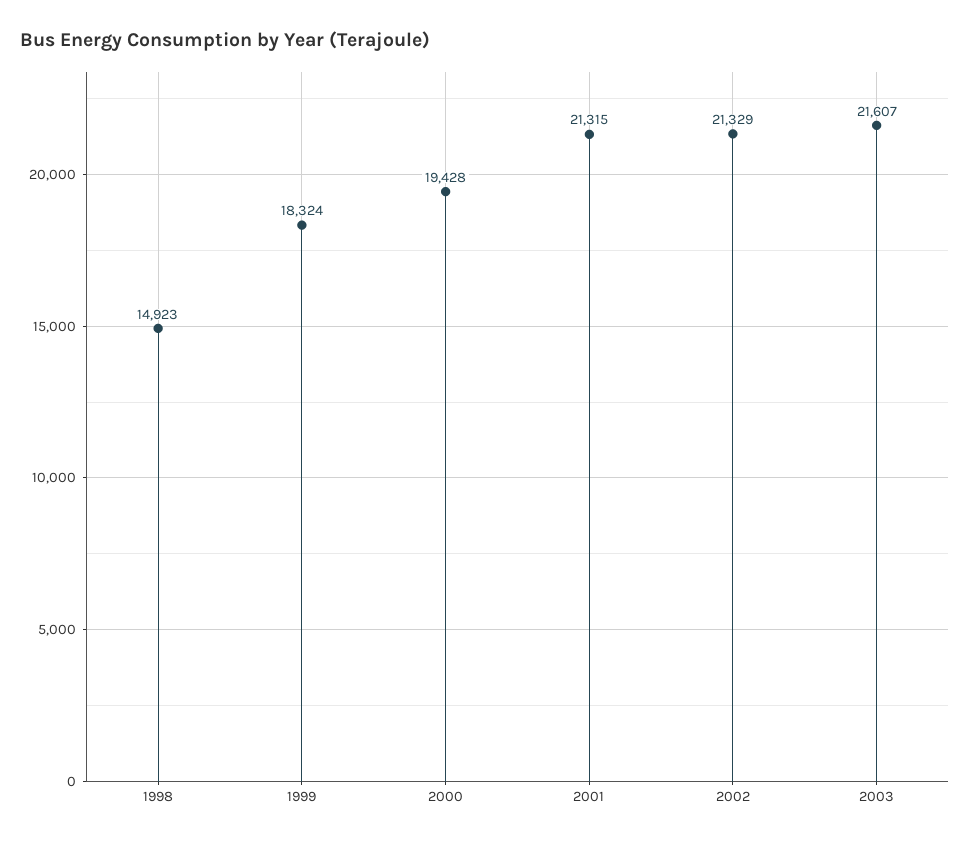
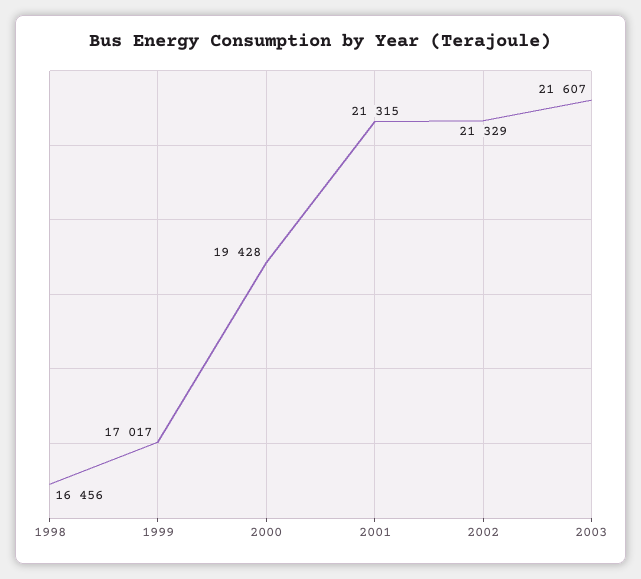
  {
-   "1998": 14923,
+   "1998": 16456,
-   "1999": 18324,
+   "1999": 17017,
    "2000": 19428,
    "2001": 21315,
    "2002": 21329,
    "2003": 21607
  }

